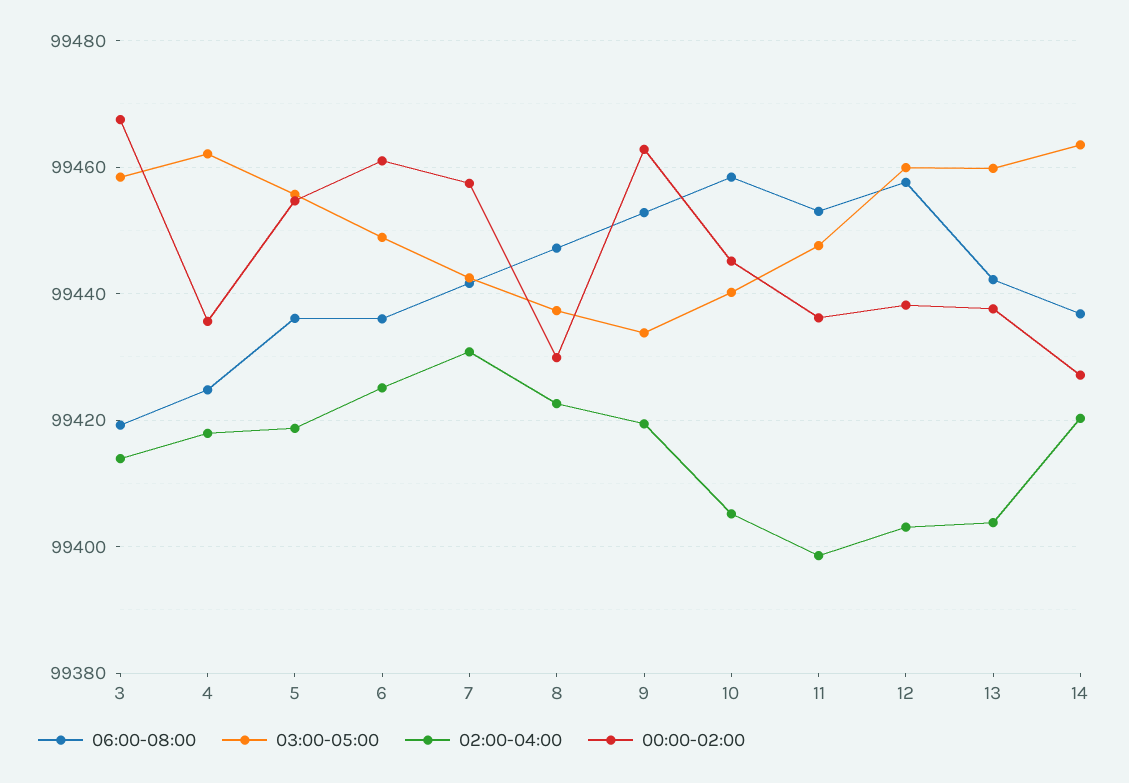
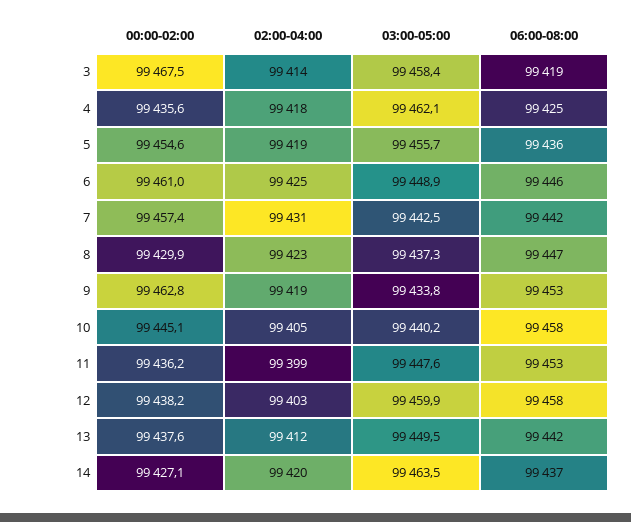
  {
    "06:00-08:00": {
      "3": 99419,
      "4": 99425,
      "5": 99436,
-     "6": 99436,
+     "6": 99446,
      "7": 99442,
      "8": 99447,
      "9": 99453,
      "10": 99458,
      "11": 99453,
      "12": 99458,
      "13": 99442,
      "14": 99437
    },
    "03:00-05:00": {
      "3": 99458.4,
      "4": 99462.1,
      "5": 99455.7,
      "6": 99448.9,
      "7": 99442.5,
      "8": 99437.3,
      "9": 99433.8,
      "10": 99440.2,
      "11": 99447.6,
      "12": 99459.9,
-     "13": 99460,
+     "13": 99449.5,
      "14": 99463.5
    },
    "02:00-04:00": {
      "3": 99414,
      "4": 99418,
      "5": 99419,
      "6": 99425,
      "7": 99431,
      "8": 99423,
      "9": 99419,
      "10": 99405,
      "11": 99399,
      "12": 99403,
-     "13": 99404,
+     "13": 99412,
      "14": 99420
    },
    "00:00-02:00": {
      "3": 99467.5,
      "4": 99435.6,
      "5": 99454.6,
      "6": 99461,
      "7": 99457.4,
      "8": 99429.9,
      "9": 99462.8,
      "10": 99445.1,
      "11": 99436.2,
      "12": 99438.2,
      "13": 99437.6,
      "14": 99427.1
    }
  }

